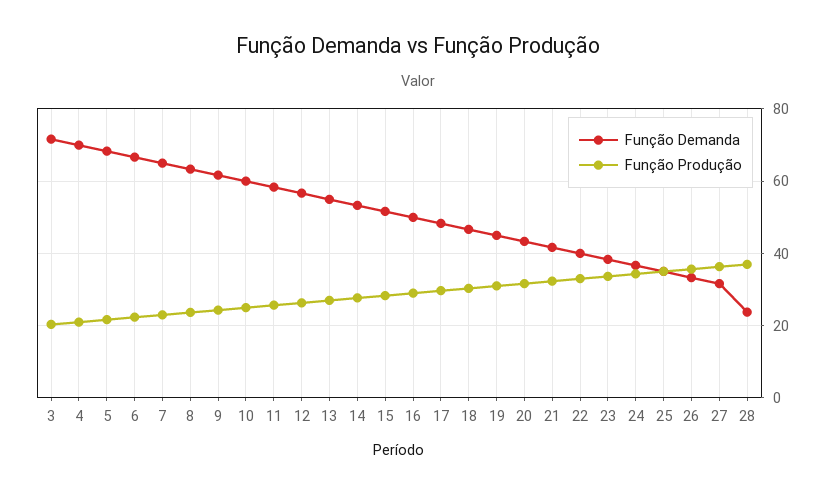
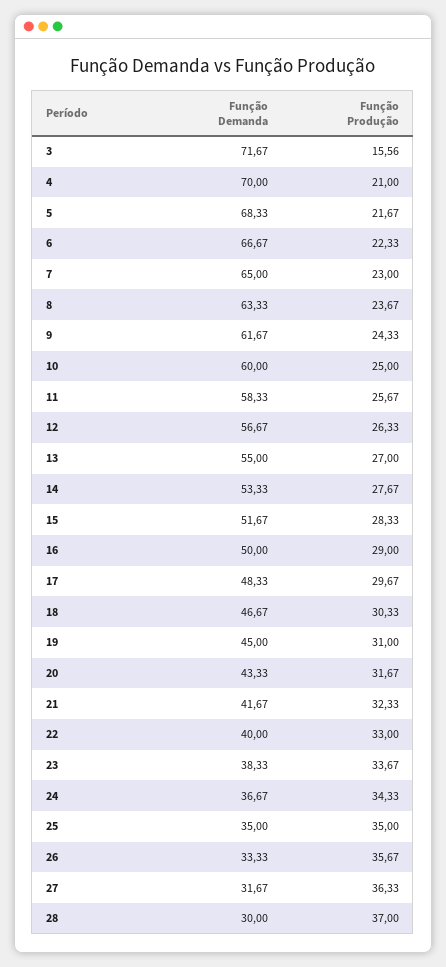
  {
    "Função Demanda": {
      "3": 71.67,
      "4": 70,
      "5": 68.33,
      "6": 66.67,
      "7": 65,
      "8": 63.33,
      "9": 61.67,
      "10": 60,
      "11": 58.33,
      "12": 56.67,
      "13": 55,
      "14": 53.33,
      "15": 51.67,
      "16": 50,
      "17": 48.33,
      "18": 46.67,
      "19": 45,
      "20": 43.33,
      "21": 41.67,
      "22": 40,
      "23": 38.33,
      "24": 36.67,
      "25": 35,
      "26": 33.33,
      "27": 31.67,
-     "28": 24
+     "28": 30
    },
    "Função Produção": {
-     "3": 20,
+     "3": 15.56,
      "4": 21,
      "5": 21.67,
      "6": 22.33,
      "7": 23,
      "8": 23.67,
      "9": 24.33,
      "10": 25,
      "11": 25.67,
      "12": 26.33,
      "13": 27,
      "14": 27.67,
      "15": 28.33,
      "16": 29,
      "17": 29.67,
      "18": 30.33,
      "19": 31,
      "20": 31.67,
      "21": 32.33,
      "22": 33,
      "23": 33.67,
      "24": 34.33,
      "25": 35,
      "26": 35.67,
      "27": 36.33,
      "28": 37
    }
  }

